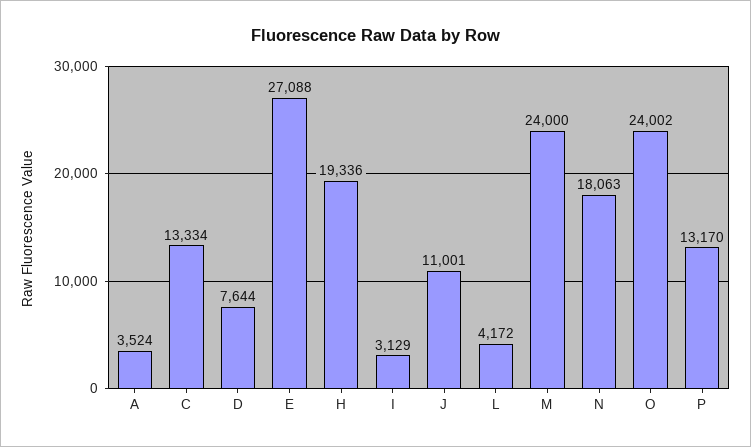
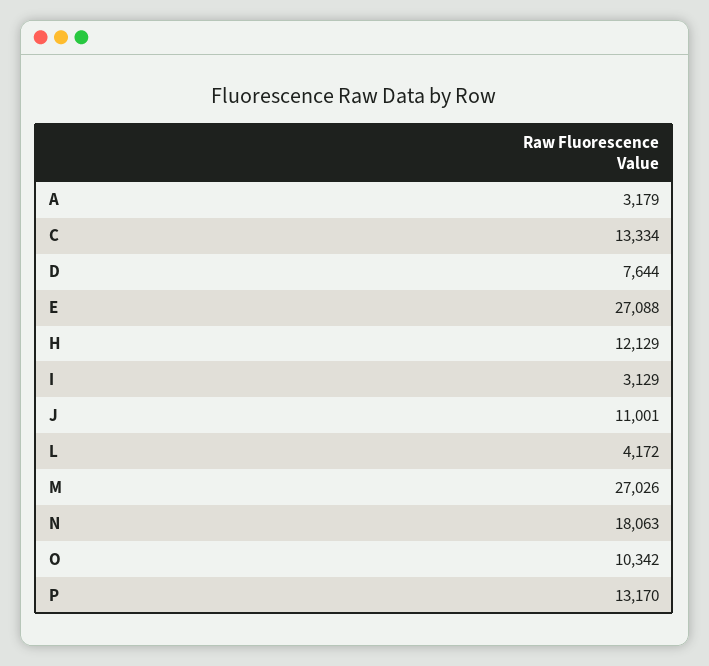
  {
-   "A": 3524,
+   "A": 3179,
    "C": 13334,
    "D": 7644,
    "E": 27088,
-   "H": 19336,
+   "H": 12129,
    "I": 3129,
    "J": 11001,
    "L": 4172,
-   "M": 24000,
+   "M": 27026,
    "N": 18063,
-   "O": 24002,
+   "O": 10342,
    "P": 13170
  }

